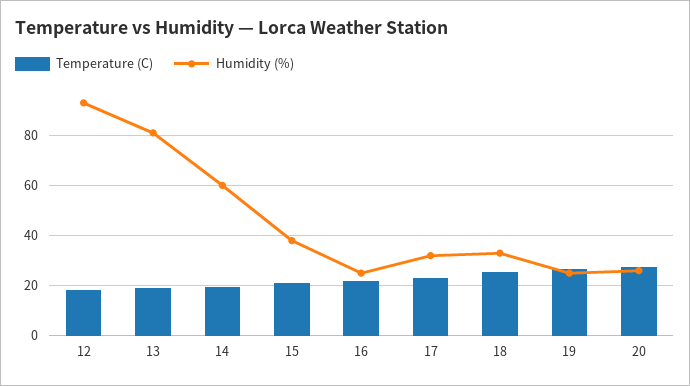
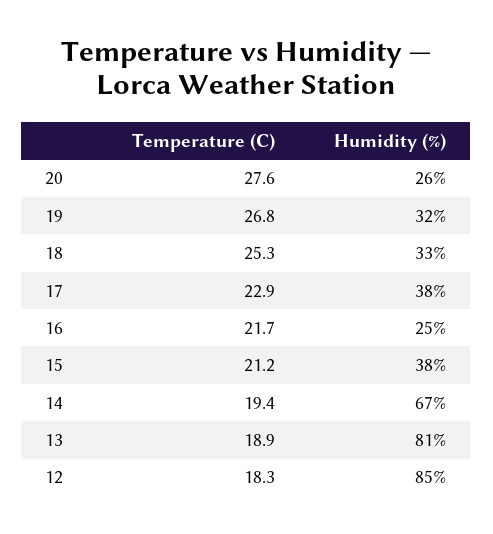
  {
    "Temperature (C)": {
      "12": 18.3,
      "13": 18.9,
      "14": 19.4,
      "15": 21.2,
      "16": 21.7,
      "17": 22.9,
      "18": 25.3,
      "19": 26.8,
      "20": 27.6
    },
    "Humidity (%)": {
-     "12": 92.5,
+     "12": 85,
      "13": 81,
-     "14": 60,
+     "14": 67,
      "15": 38,
      "16": 25,
-     "17": 32.5,
+     "17": 38,
      "18": 33,
-     "19": 25,
+     "19": 32,
      "20": 26
    }
  }

